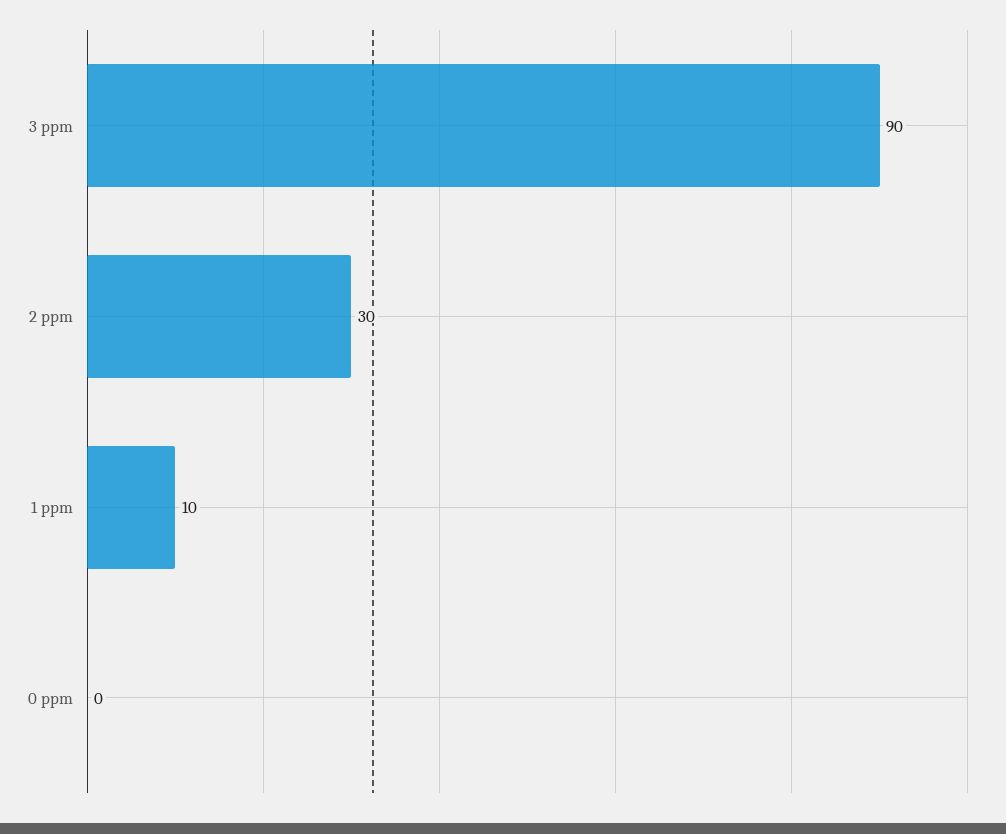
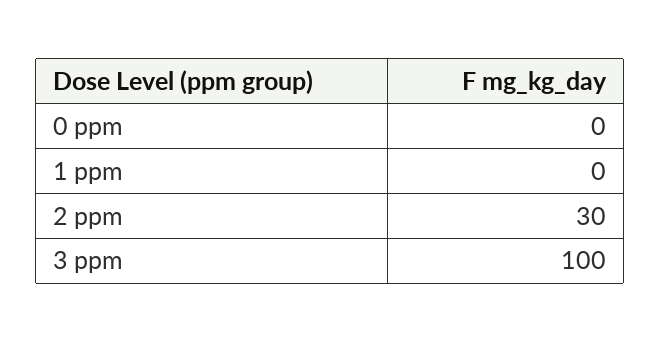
  {
-   "3 ppm": 90,
+   "3 ppm": 100,
    "2 ppm": 30,
-   "1 ppm": 10,
+   "1 ppm": 0,
    "0 ppm": 0
  }

